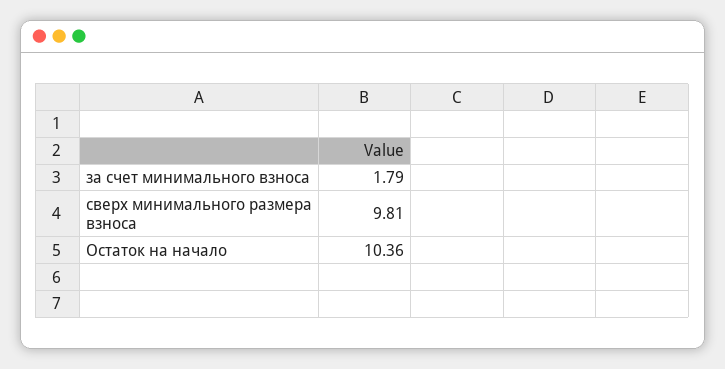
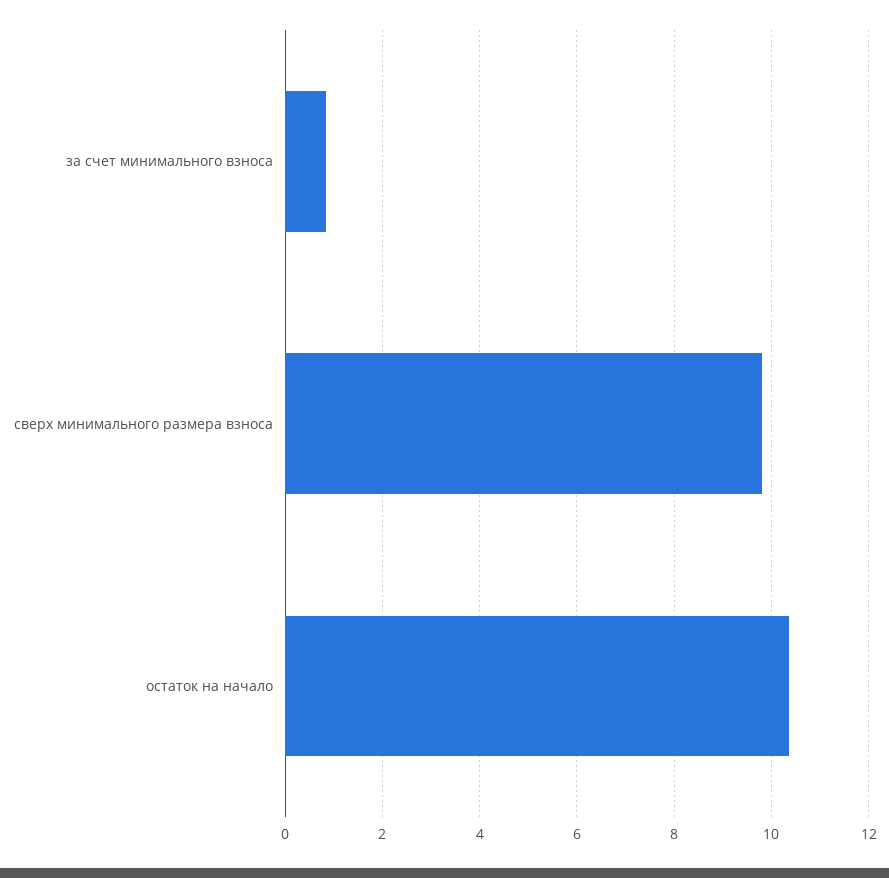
  {
-   "за счет минимального взноса": 1.79,
+   "за счет минимального взноса": 0.8,
    "сверх минимального размера взноса": 9.81,
    "Остаток на начало": 10.36
  }

